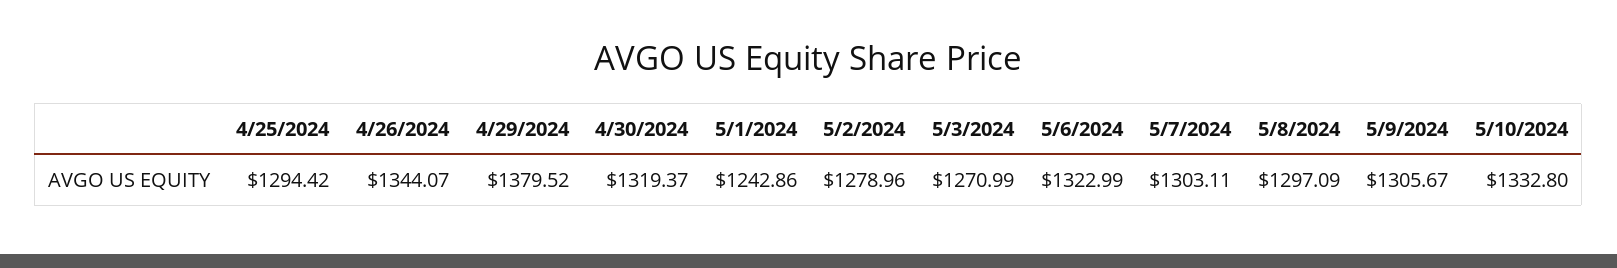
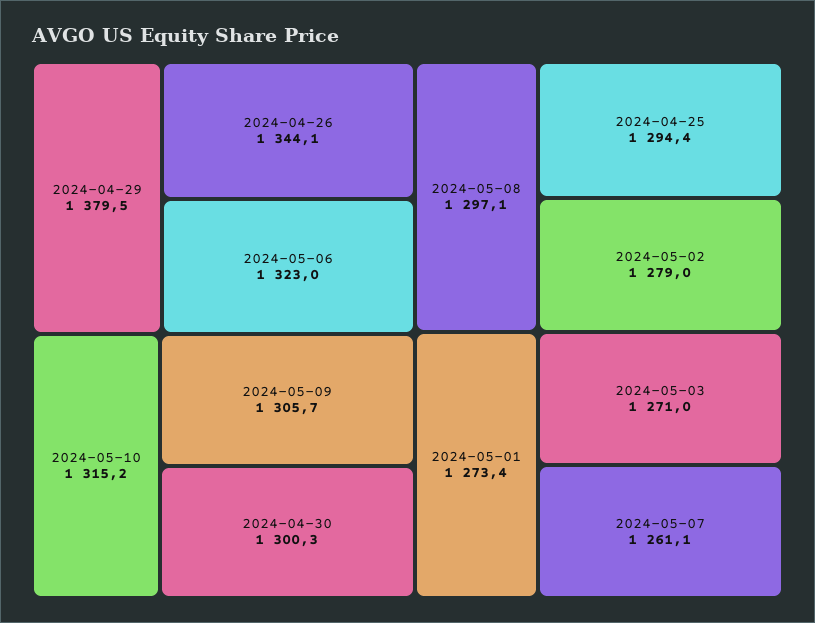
  {
    "4/25/2024": 1294.42,
    "4/26/2024": 1344.07,
    "4/29/2024": 1379.52,
-   "4/30/2024": 1319.37,
+   "4/30/2024": 1300.3,
-   "5/1/2024": 1242.86,
+   "5/1/2024": 1273.4,
    "5/2/2024": 1278.96,
    "5/3/2024": 1270.99,
    "5/6/2024": 1322.99,
-   "5/7/2024": 1303.11,
+   "5/7/2024": 1261.1,
    "5/8/2024": 1297.09,
    "5/9/2024": 1305.67,
-   "5/10/2024": 1332.8
+   "5/10/2024": 1315.2
  }

